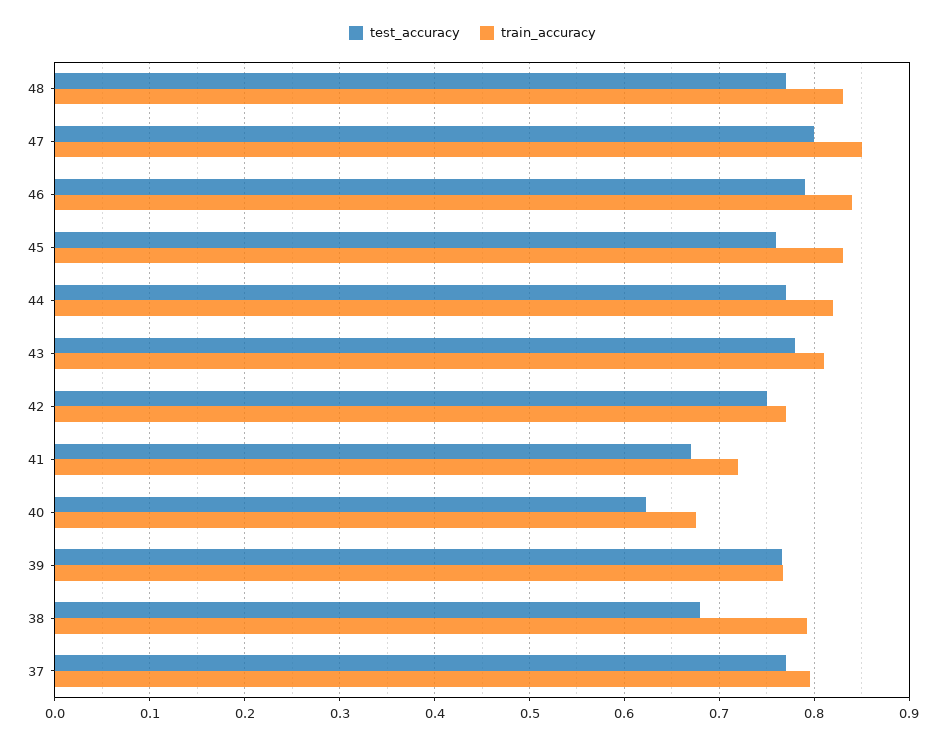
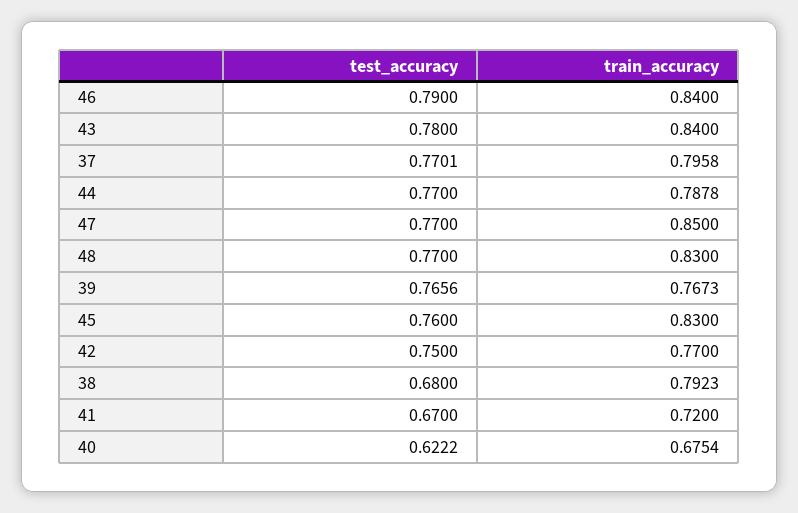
  {
    "test_accuracy": {
      "48": 0.77,
-     "47": 0.8,
+     "47": 0.77,
      "46": 0.79,
      "45": 0.76,
      "44": 0.77,
      "43": 0.78,
      "42": 0.75,
      "41": 0.67,
      "40": 0.6222,
      "39": 0.7656,
      "38": 0.68,
      "37": 0.7701
    },
    "train_accuracy": {
      "48": 0.83,
      "47": 0.85,
      "46": 0.84,
      "45": 0.83,
-     "44": 0.82,
+     "44": 0.7878,
-     "43": 0.81,
+     "43": 0.84,
      "42": 0.77,
      "41": 0.72,
      "40": 0.6754,
      "39": 0.7673,
      "38": 0.7923,
      "37": 0.7958
    }
  }

